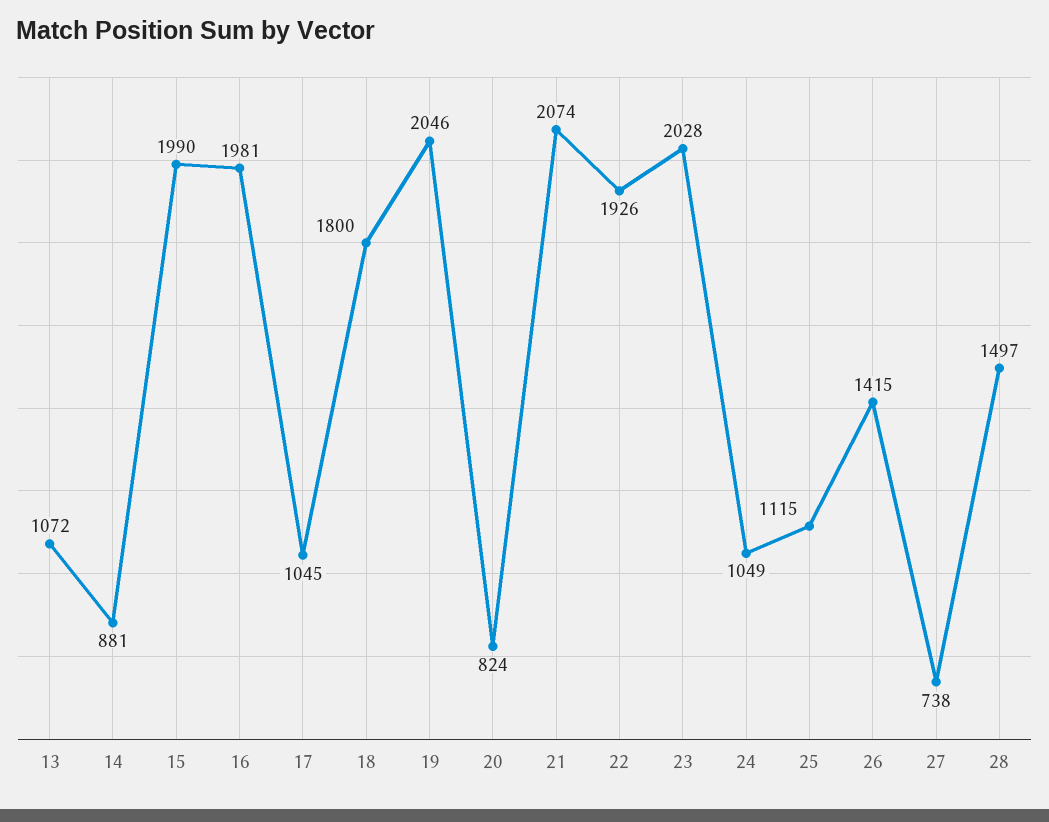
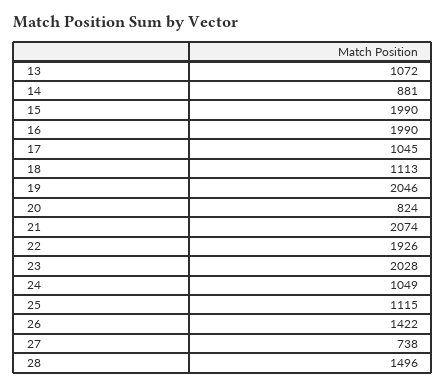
  {
    "13": 1072,
    "14": 881,
    "15": 1990,
-   "16": 1981,
+   "16": 1990,
    "17": 1045,
-   "18": 1800,
+   "18": 1113,
    "19": 2046,
    "20": 824,
    "21": 2074,
    "22": 1926,
    "23": 2028,
    "24": 1049,
    "25": 1115,
-   "26": 1415,
+   "26": 1422,
    "27": 738,
-   "28": 1497
+   "28": 1496
  }

